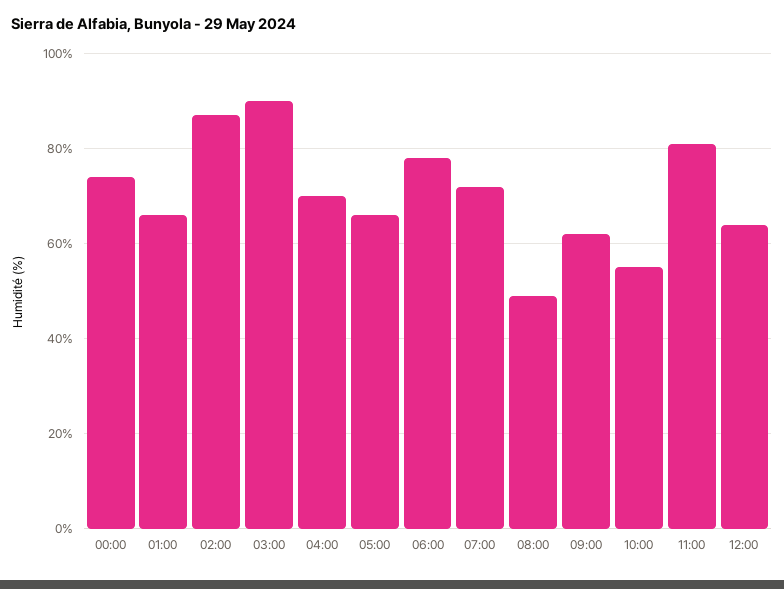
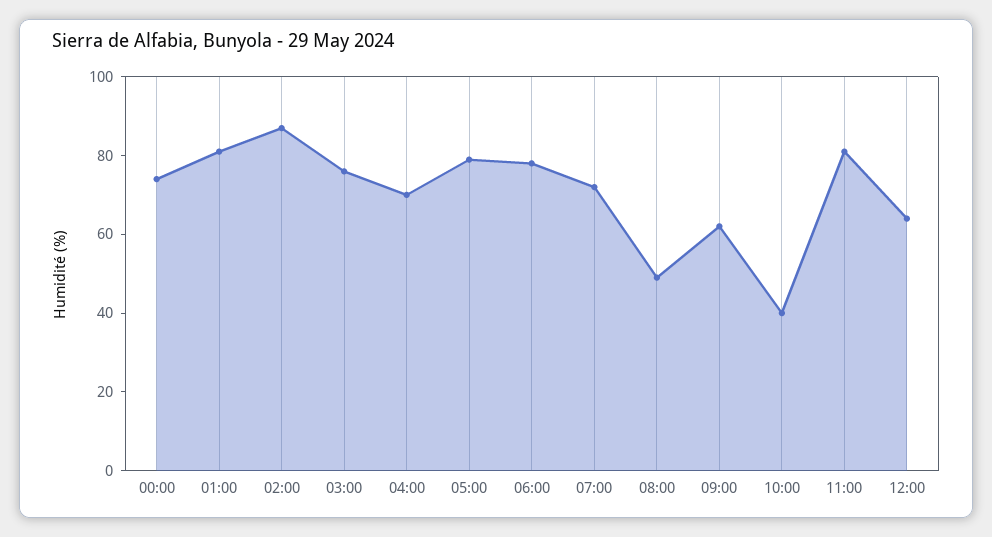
  {
    "00:00": 75,
-   "01:00": 65,
+   "01:00": 80,
    "02:00": 85,
-   "03:00": 90,
+   "03:00": 75,
    "04:00": 70,
-   "05:00": 65,
+   "05:00": 80,
    "06:00": 80,
    "07:00": 70,
    "08:00": 50,
    "09:00": 60,
-   "10:00": 55,
+   "10:00": 40,
    "11:00": 80,
    "12:00": 65
  }

